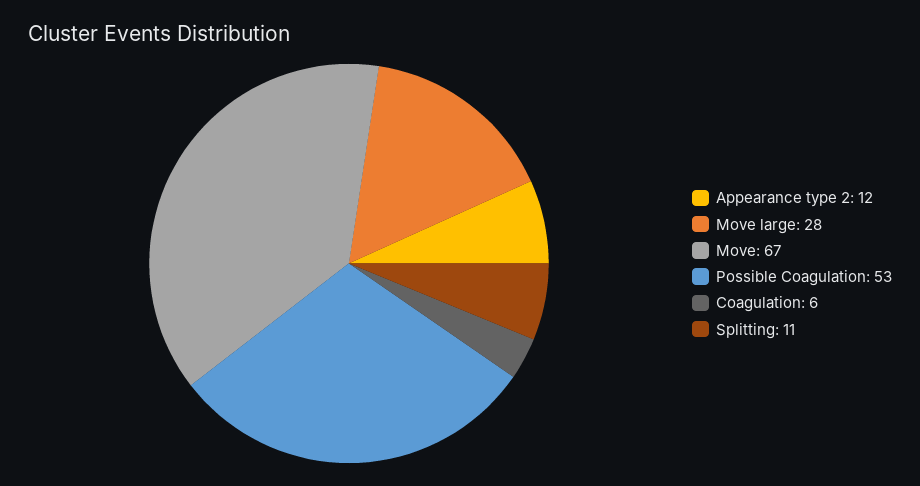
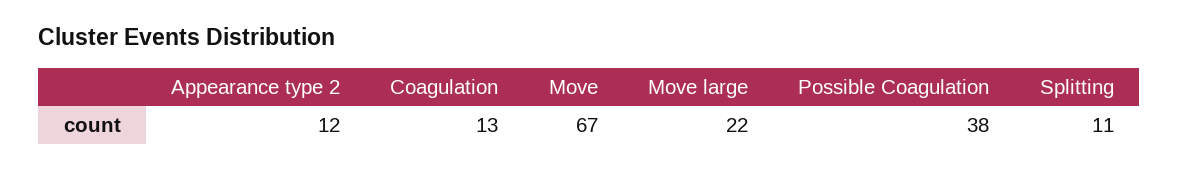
  {
    "Appearance type 2": 12,
-   "Move large": 28,
+   "Move large": 22,
    "Move": 67,
-   "Possible Coagulation": 53,
+   "Possible Coagulation": 38,
-   "Coagulation": 6,
+   "Coagulation": 13,
    "Splitting": 11
  }

